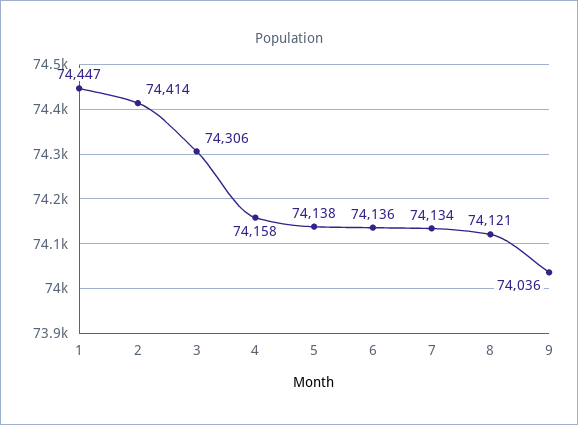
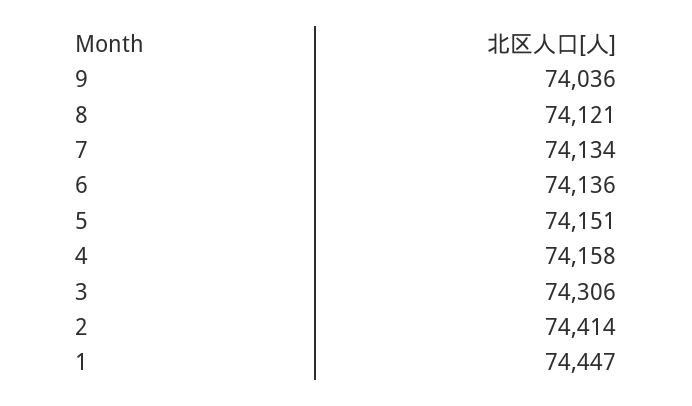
  {
    "1": 74447,
    "2": 74414,
    "3": 74306,
    "4": 74158,
-   "5": 74138,
+   "5": 74151,
    "6": 74136,
    "7": 74134,
    "8": 74121,
    "9": 74036
  }

